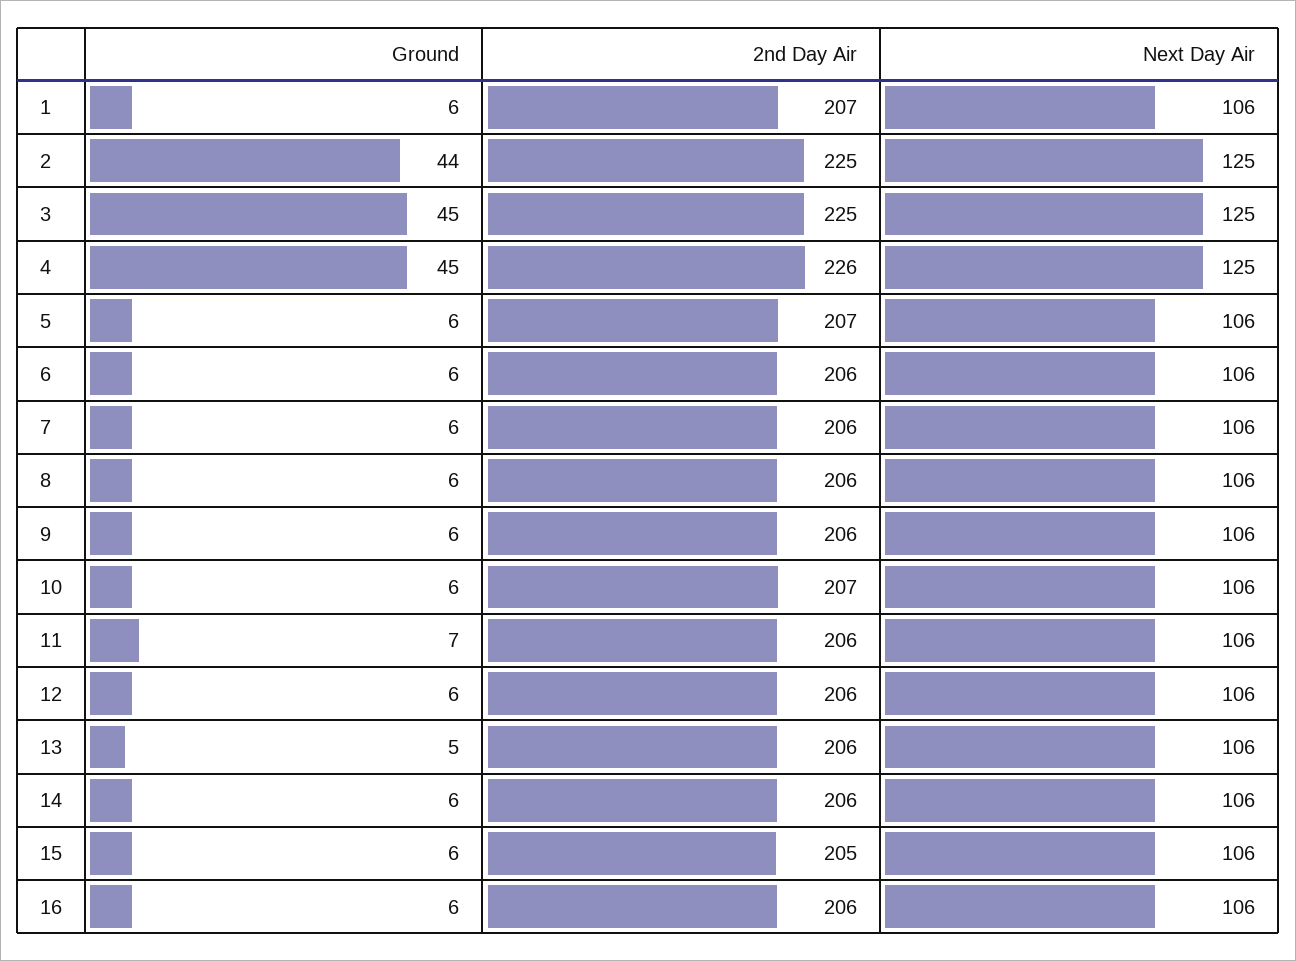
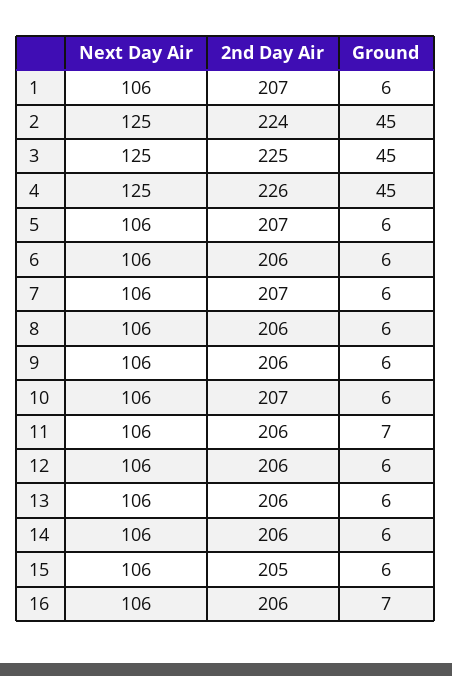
  {
    "Ground": {
      "1": 6,
-     "2": 44,
+     "2": 45,
      "3": 45,
      "4": 45,
      "5": 6,
      "6": 6,
      "7": 6,
      "8": 6,
      "9": 6,
      "10": 6,
      "11": 7,
      "12": 6,
-     "13": 5,
+     "13": 6,
      "14": 6,
      "15": 6,
-     "16": 6
+     "16": 7
    },
    "2nd Day Air": {
      "1": 207,
-     "2": 225,
+     "2": 224,
      "3": 225,
      "4": 226,
      "5": 207,
      "6": 206,
-     "7": 206,
+     "7": 207,
      "8": 206,
      "9": 206,
      "10": 207,
      "11": 206,
      "12": 206,
      "13": 206,
      "14": 206,
      "15": 205,
      "16": 206
    },
    "Next Day Air": {
      "1": 106,
      "2": 125,
      "3": 125,
      "4": 125,
      "5": 106,
      "6": 106,
      "7": 106,
      "8": 106,
      "9": 106,
      "10": 106,
      "11": 106,
      "12": 106,
      "13": 106,
      "14": 106,
      "15": 106,
      "16": 106
    }
  }

